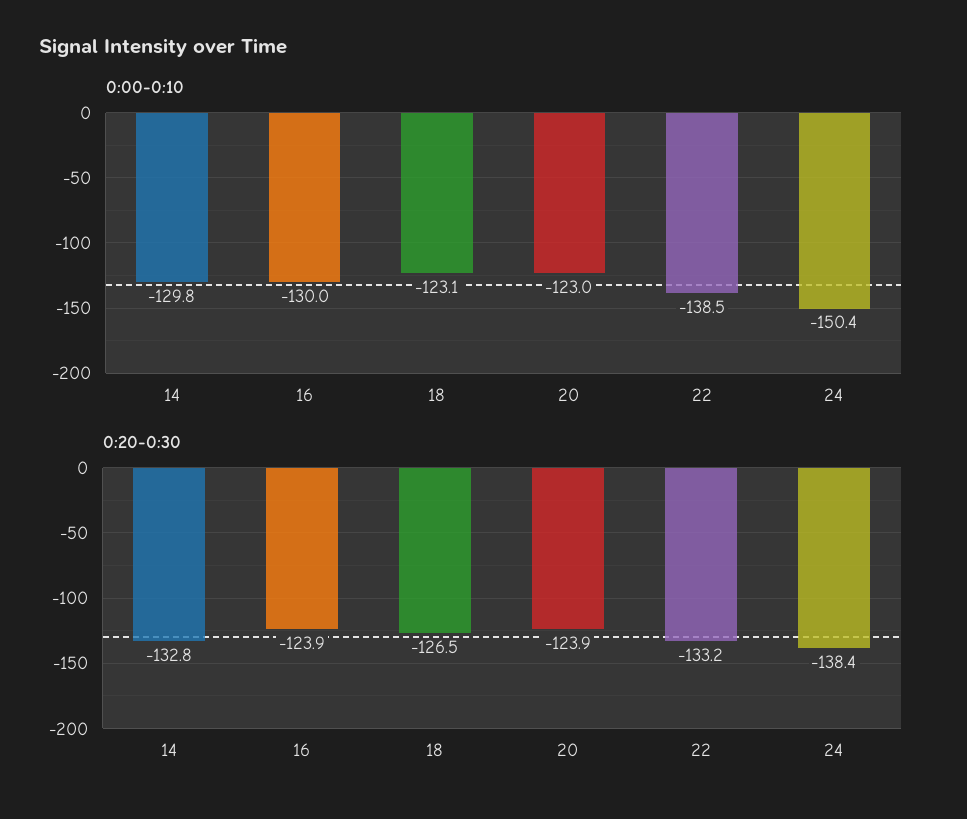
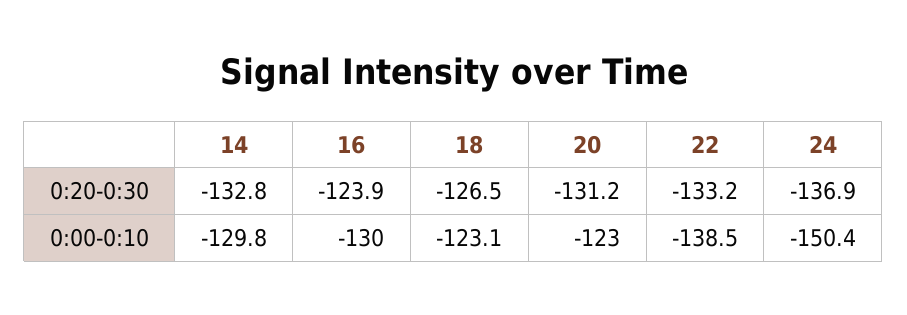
  {
    "0:00-0:10": {
      "14": -129.8,
      "16": -130,
      "18": -123.1,
      "20": -123,
      "22": -138.5,
      "24": -150.4
    },
    "0:20-0:30": {
      "14": -132.8,
      "16": -123.9,
      "18": -126.5,
-     "20": -123.9,
+     "20": -131.2,
      "22": -133.2,
-     "24": -138.4
+     "24": -136.9
    }
  }

